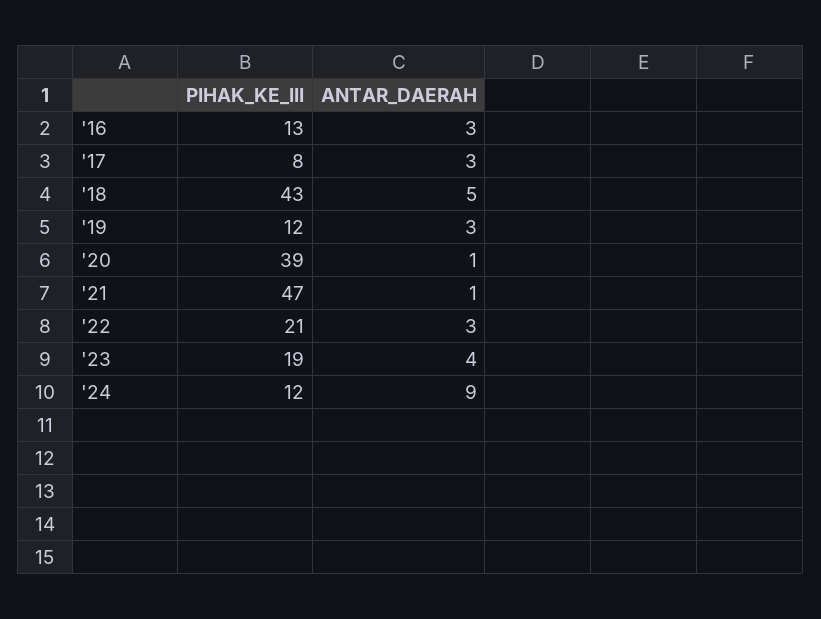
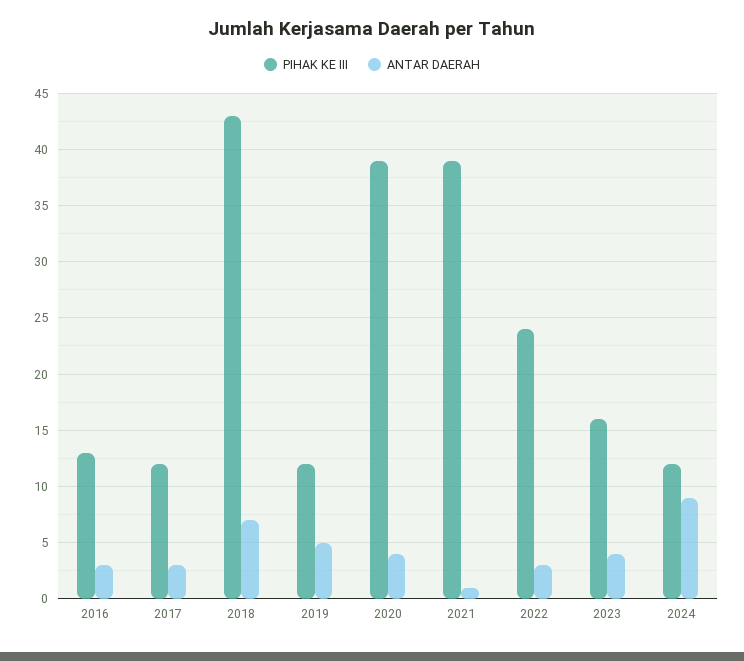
  {
    "PIHAK_KE_III": {
      "'16": 13,
-     "'17": 8,
+     "'17": 12,
      "'18": 43,
      "'19": 12,
      "'20": 39,
-     "'21": 47,
+     "'21": 39,
-     "'22": 21,
+     "'22": 24,
-     "'23": 19,
+     "'23": 16,
      "'24": 12
    },
    "ANTAR_DAERAH": {
      "'16": 3,
      "'17": 3,
-     "'18": 5,
+     "'18": 7,
-     "'19": 3,
+     "'19": 5,
-     "'20": 1,
+     "'20": 4,
      "'21": 1,
      "'22": 3,
      "'23": 4,
      "'24": 9
    }
  }

